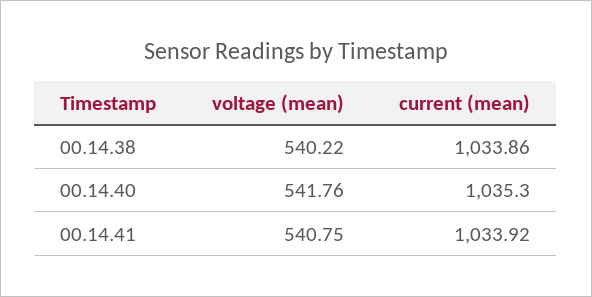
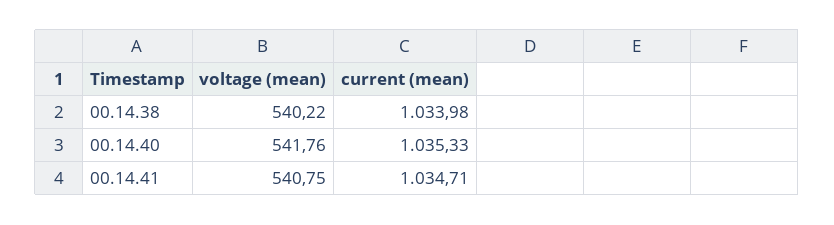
  {
    "voltage (mean)": {
      "00.14.38": 540.22,
      "00.14.40": 541.76,
      "00.14.41": 540.75
    },
    "current (mean)": {
-     "00.14.38": 1033.86,
+     "00.14.38": 1033.98,
-     "00.14.40": 1035.3,
+     "00.14.40": 1035.33,
-     "00.14.41": 1033.92
+     "00.14.41": 1034.71
    }
  }

